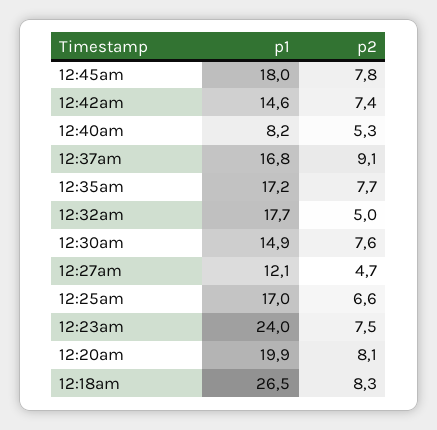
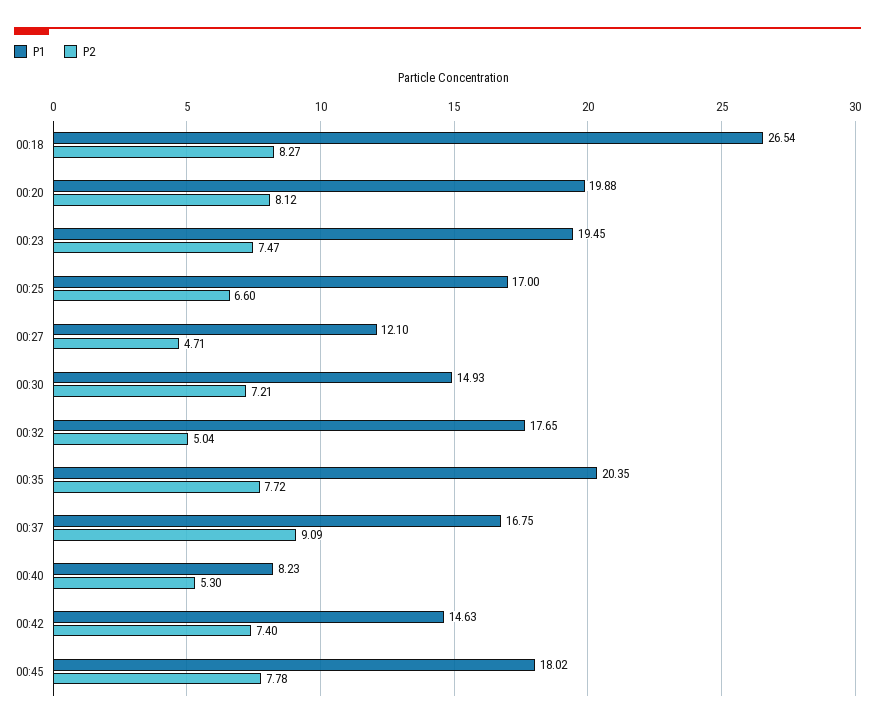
  {
    "p1": {
      "12:45am": 18.02,
      "12:42am": 14.63,
      "12:40am": 8.23,
      "12:37am": 16.75,
-     "12:35am": 17.2,
+     "12:35am": 20.35,
      "12:32am": 17.65,
      "12:30am": 14.93,
      "12:27am": 12.1,
      "12:25am": 17,
-     "12:23am": 24,
+     "12:23am": 19.45,
      "12:20am": 19.88,
      "12:18am": 26.54
    },
    "p2": {
      "12:45am": 7.78,
      "12:42am": 7.4,
      "12:40am": 5.3,
      "12:37am": 9.09,
      "12:35am": 7.72,
      "12:32am": 5.04,
-     "12:30am": 7.6,
+     "12:30am": 7.21,
      "12:27am": 4.71,
      "12:25am": 6.6,
      "12:23am": 7.47,
      "12:20am": 8.12,
      "12:18am": 8.27
    }
  }

